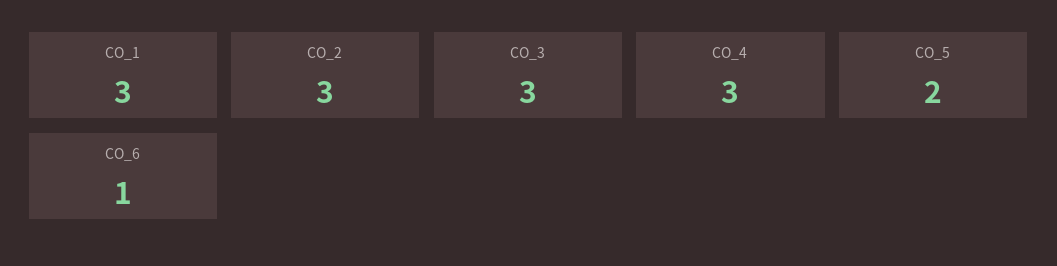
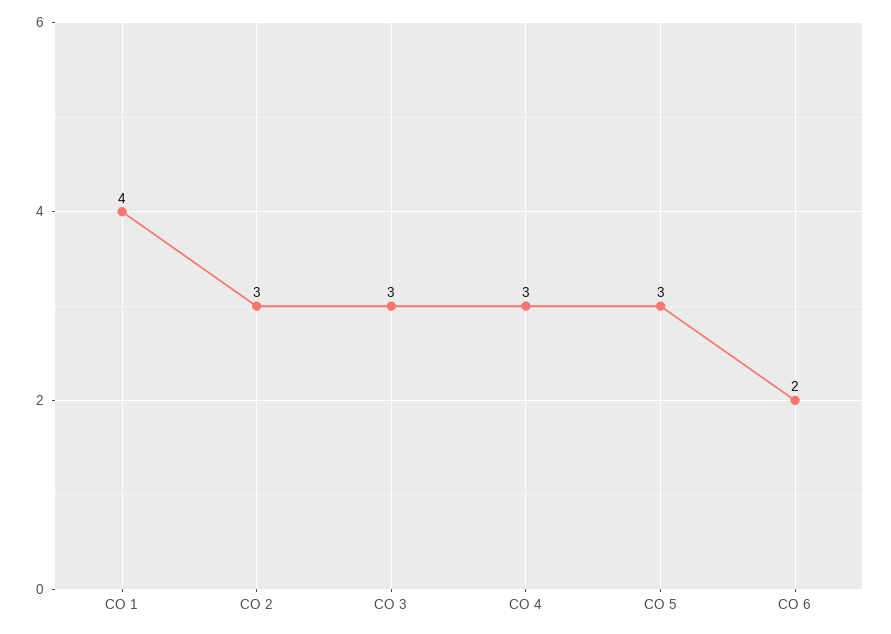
  {
-   "CO_1": 3,
+   "CO_1": 4,
    "CO_2": 3,
    "CO_3": 3,
    "CO_4": 3,
-   "CO_5": 2,
+   "CO_5": 3,
-   "CO_6": 1
+   "CO_6": 2
  }

